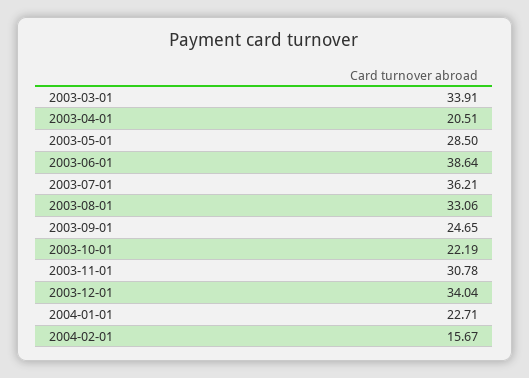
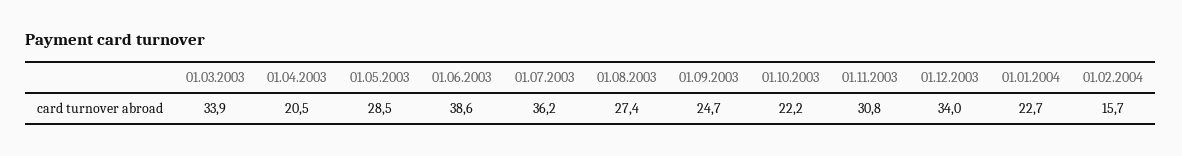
  {
    "2003-03-01": 33.91,
    "2003-04-01": 20.51,
    "2003-05-01": 28.5,
    "2003-06-01": 38.64,
    "2003-07-01": 36.21,
-   "2003-08-01": 33.06,
+   "2003-08-01": 27.4,
    "2003-09-01": 24.65,
    "2003-10-01": 22.19,
    "2003-11-01": 30.78,
    "2003-12-01": 34.04,
    "2004-01-01": 22.71,
    "2004-02-01": 15.67
  }

